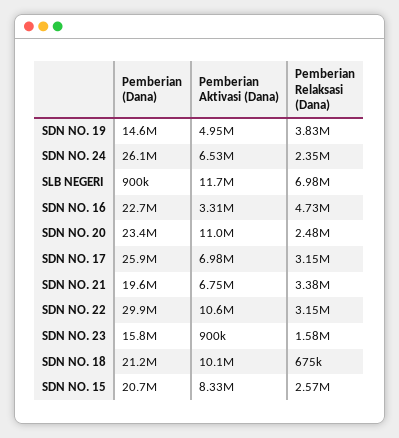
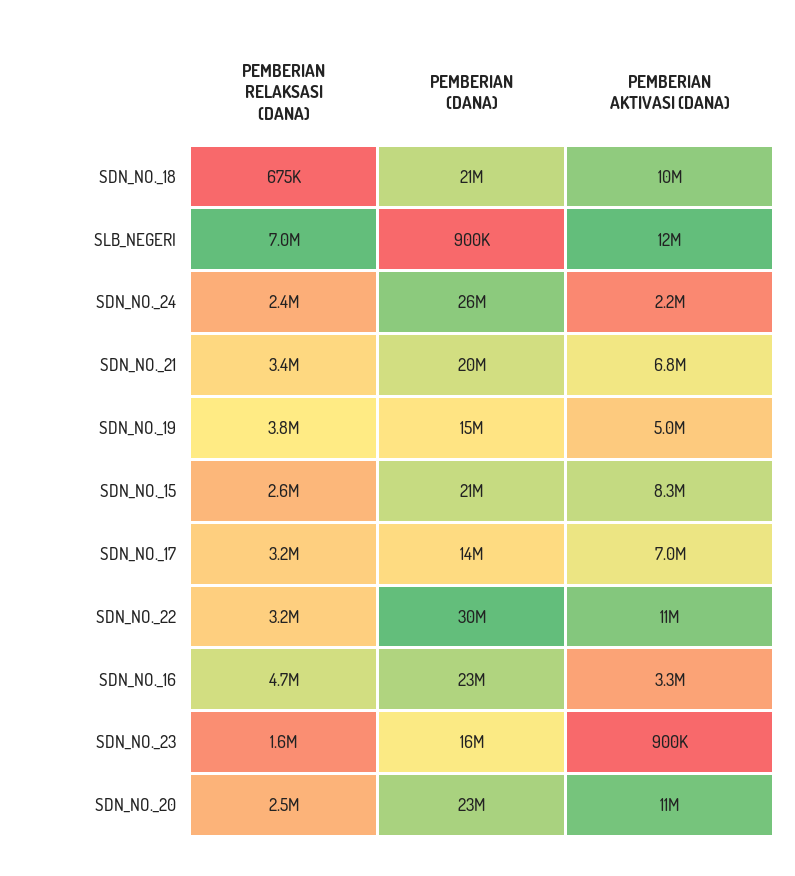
  {
    "Pemberian (Dana)": {
      "SDN NO. 19": 14600000,
      "SDN NO. 24": 26100000,
      "SLB NEGERI": 900000,
      "SDN NO. 16": 22700000,
      "SDN NO. 20": 23400000,
-     "SDN NO. 17": 25900000,
+     "SDN NO. 17": 14000000,
      "SDN NO. 21": 19600000,
      "SDN NO. 22": 29900000,
      "SDN NO. 23": 15800000,
      "SDN NO. 18": 21200000,
      "SDN NO. 15": 20700000
    },
    "Pemberian Aktivasi (Dana)": {
      "SDN NO. 19": 4950000,
-     "SDN NO. 24": 6530000,
+     "SDN NO. 24": 2200000,
      "SLB NEGERI": 11700000,
      "SDN NO. 16": 3310000,
      "SDN NO. 20": 11000000,
      "SDN NO. 17": 6980000,
      "SDN NO. 21": 6750000,
      "SDN NO. 22": 10600000,
      "SDN NO. 23": 900000,
      "SDN NO. 18": 10100000,
      "SDN NO. 15": 8330000
    },
    "Pemberian Relaksasi (Dana)": {
      "SDN NO. 19": 3830000,
      "SDN NO. 24": 2350000,
      "SLB NEGERI": 6980000,
      "SDN NO. 16": 4730000,
      "SDN NO. 20": 2480000,
      "SDN NO. 17": 3150000,
      "SDN NO. 21": 3380000,
      "SDN NO. 22": 3150000,
      "SDN NO. 23": 1580000,
      "SDN NO. 18": 675000,
      "SDN NO. 15": 2570000
    }
  }

